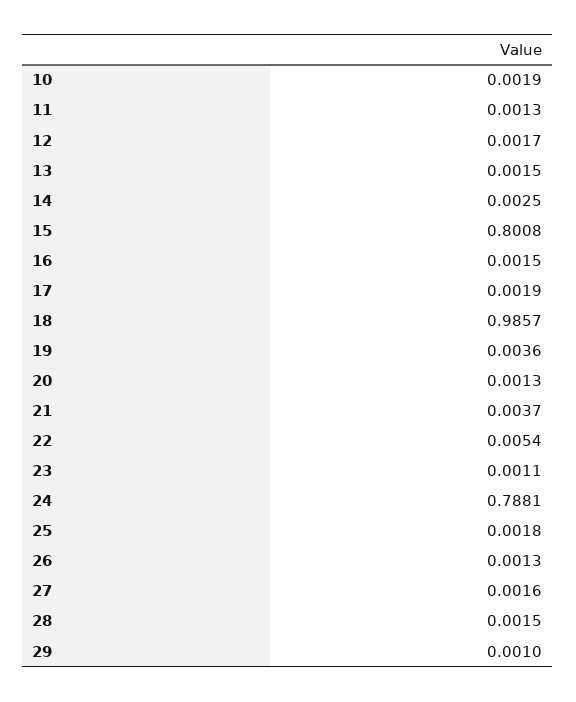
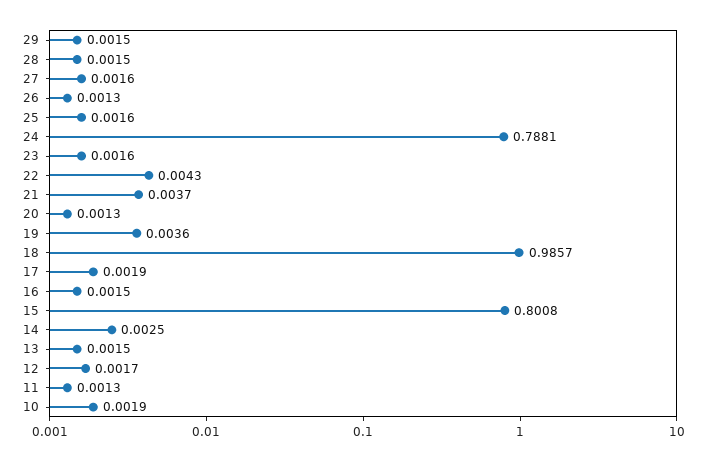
  {
    "10": 0.0019,
    "11": 0.0013,
    "12": 0.0017,
    "13": 0.0015,
    "14": 0.0025,
    "15": 0.8008,
    "16": 0.0015,
    "17": 0.0019,
    "18": 0.9857,
    "19": 0.0036,
    "20": 0.0013,
    "21": 0.0037,
-   "22": 0.0054,
+   "22": 0.0043,
-   "23": 0.0011,
+   "23": 0.0016,
    "24": 0.7881,
-   "25": 0.0018,
+   "25": 0.0016,
    "26": 0.0013,
    "27": 0.0016,
    "28": 0.0015,
-   "29": 0.001
+   "29": 0.0015
  }

